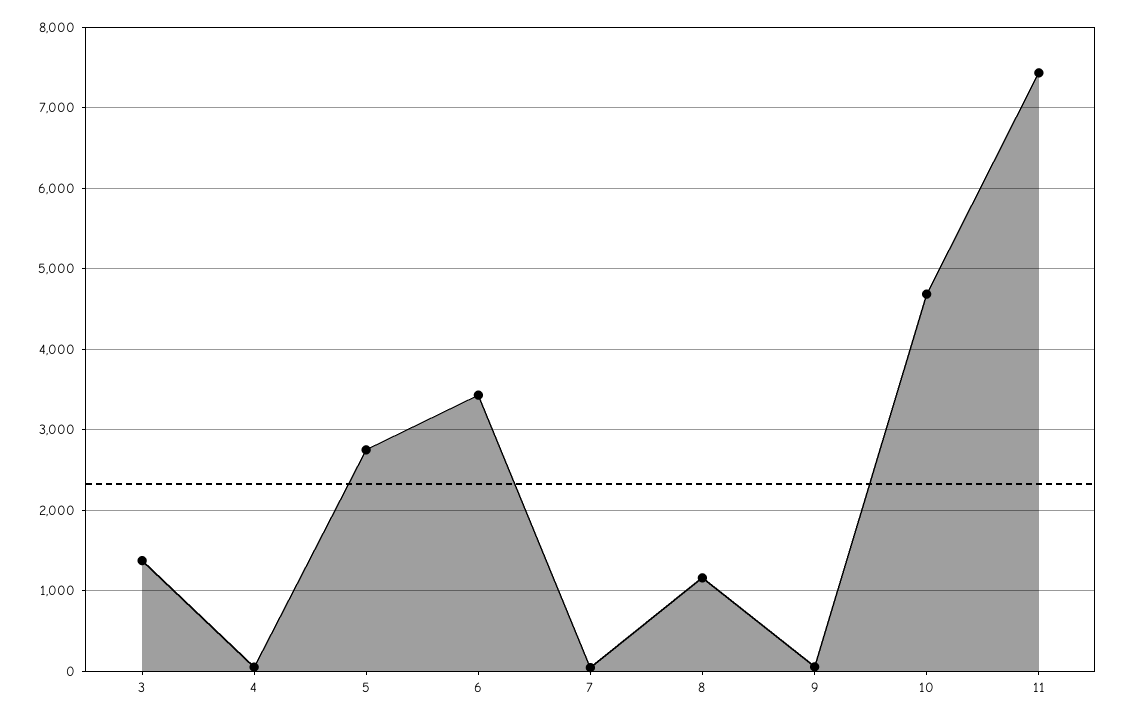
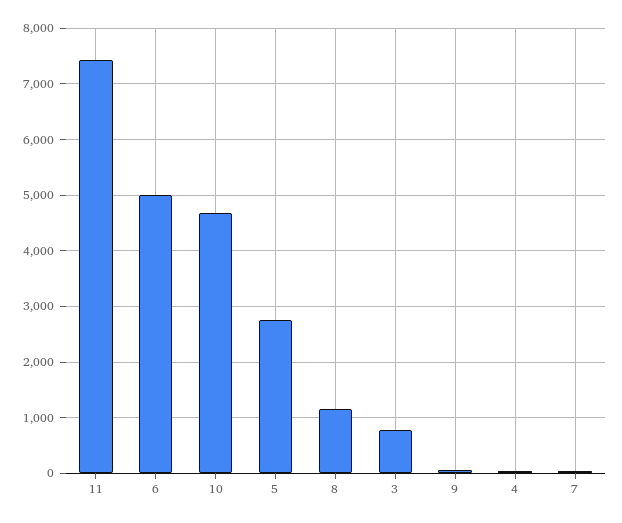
  {
-   "3": 1400,
+   "3": 800,
    "4": 0,
    "5": 2800,
-   "6": 3400,
+   "6": 5000,
    "7": 0,
    "8": 1200,
    "9": 100,
    "10": 4700,
    "11": 7400
  }

